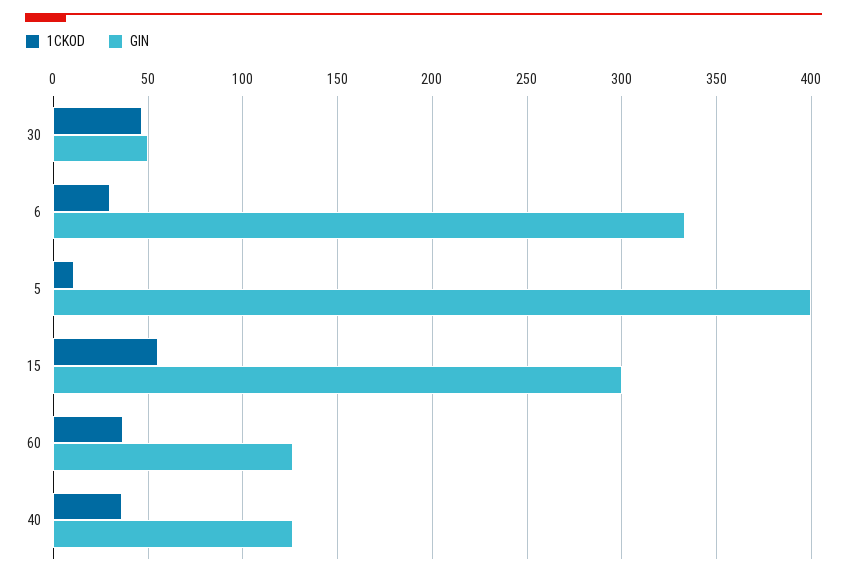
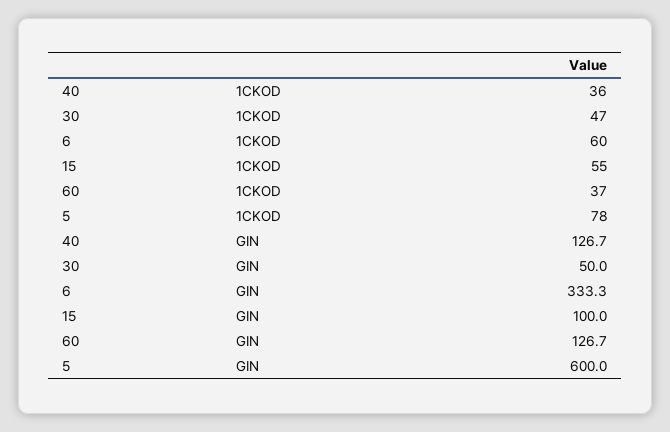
  {
    "1CKOD": {
      "30": 47,
-     "6": 30,
+     "6": 60,
-     "5": 10,
+     "5": 78,
      "15": 55,
      "60": 37,
      "40": 36
    },
    "GIN": {
      "30": 50,
      "6": 333.3,
-     "5": 400,
+     "5": 600,
-     "15": 300,
+     "15": 100,
      "60": 126.7,
      "40": 126.7
    }
  }

